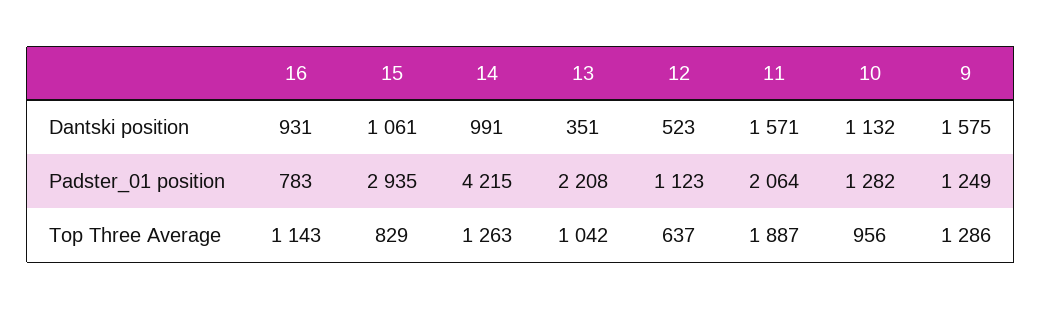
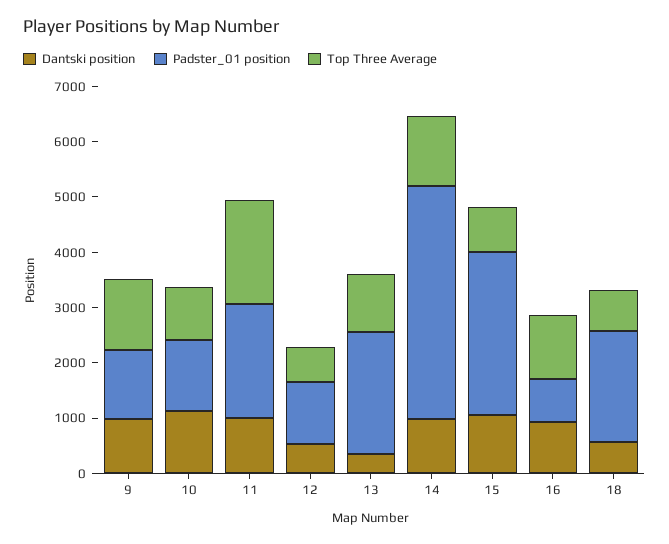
  {
    "Dantski position": {
      "16": 931,
      "15": 1061,
      "14": 991,
      "13": 351,
      "12": 523,
-     "11": 1571,
+     "11": 1000,
      "10": 1132,
-     "9": 1575
+     "9": 1000,
+     "18": 600
    },
    "Padster_01 position": {
      "16": 783,
      "15": 2935,
      "14": 4215,
      "13": 2208,
      "12": 1123,
      "11": 2064,
      "10": 1282,
-     "9": 1249
+     "9": 1249,
+     "18": 2000
    },
    "Top Three Average": {
      "16": 1143,
      "15": 829,
      "14": 1263,
      "13": 1042,
      "12": 637,
      "11": 1887,
      "10": 956,
-     "9": 1286
+     "9": 1286,
+     "18": 800
    }
  }

